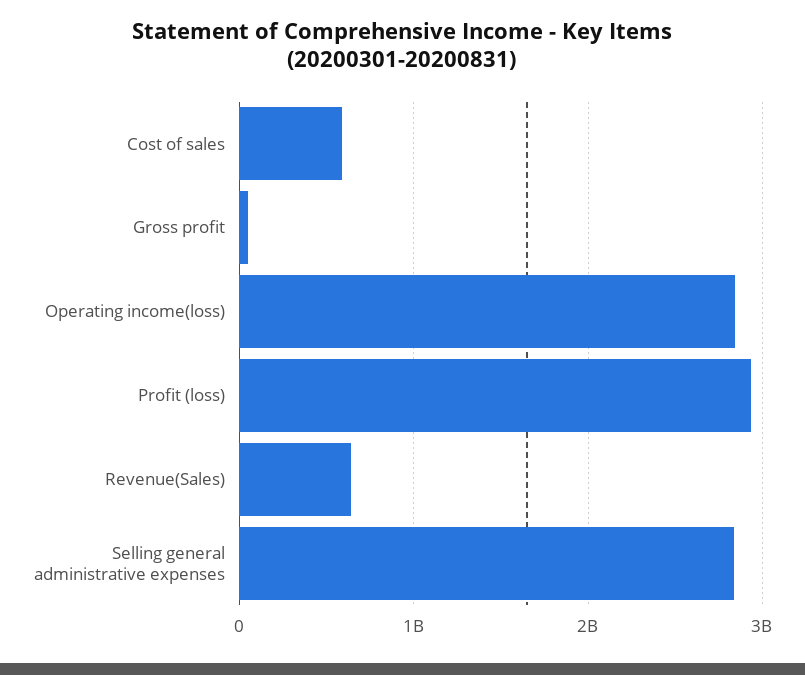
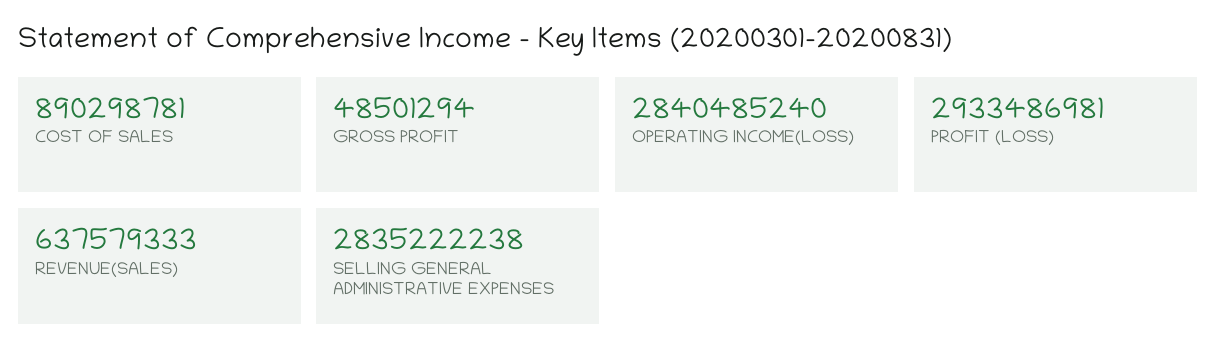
  {
-   "Cost of sales": 600000000,
+   "Cost of sales": 890298781,
    "Gross profit": 48501294,
    "Operating income(loss)": 2840485240,
    "Profit (loss)": 2933486981,
    "Revenue(Sales)": 637579333,
    "Selling general administrative expenses": 2835222238
  }

